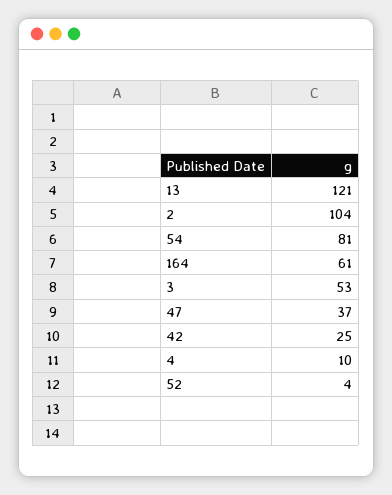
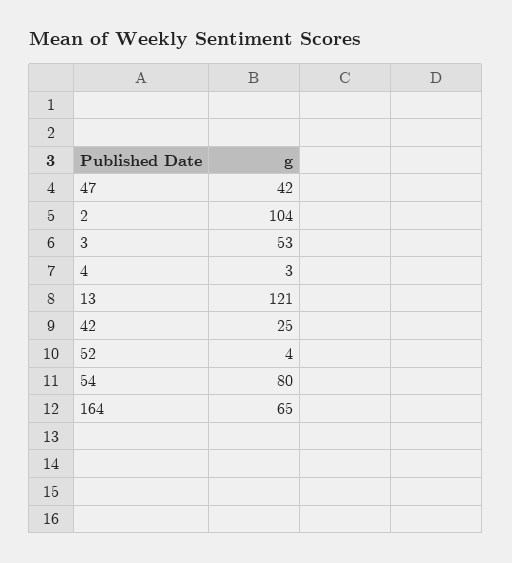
  {
    "13": 121,
    "2": 104,
-   "54": 81,
+   "54": 80,
-   "164": 61,
+   "164": 65,
    "3": 53,
-   "47": 37,
+   "47": 42,
    "42": 25,
-   "4": 10,
+   "4": 3,
    "52": 4
  }

